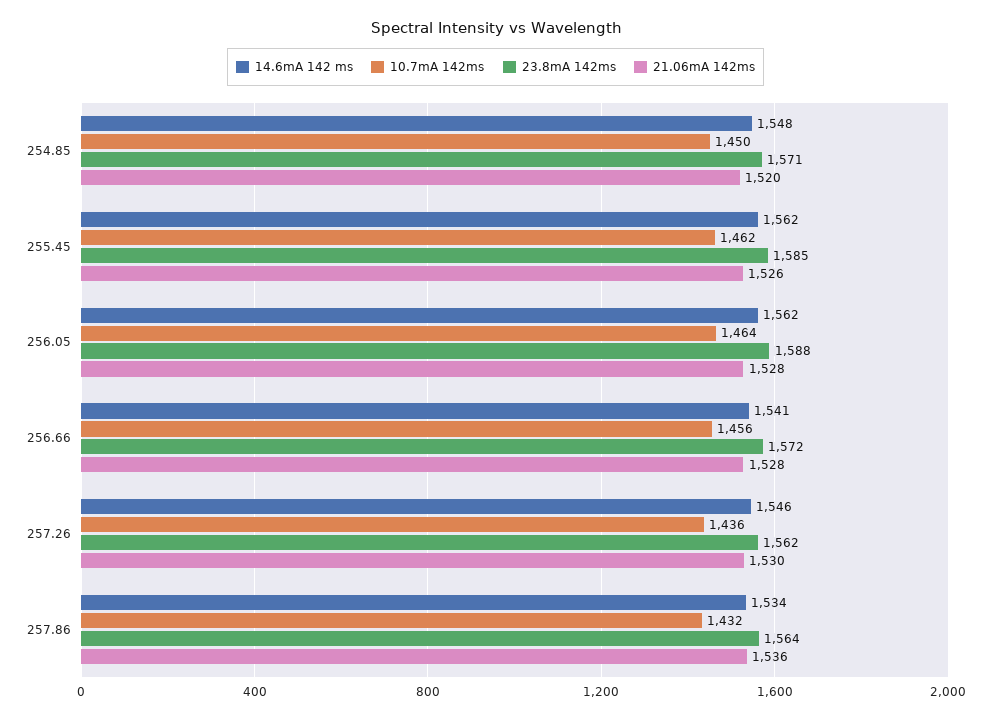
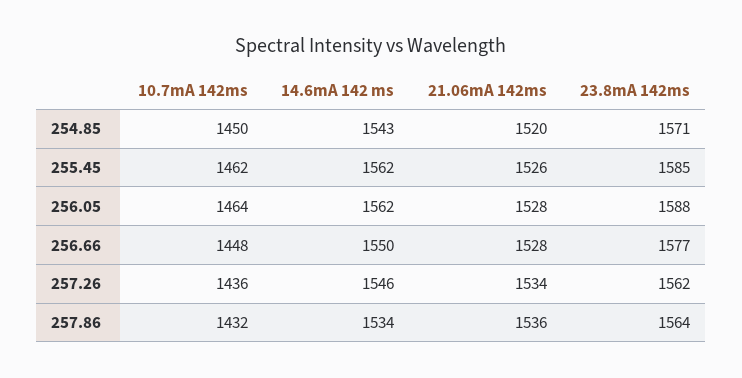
  {
    "14.6mA 142 ms": {
-     "254.85": 1548,
+     "254.85": 1543,
      "255.45": 1562,
      "256.05": 1562,
-     "256.66": 1541,
+     "256.66": 1550,
      "257.26": 1546,
      "257.86": 1534
    },
    "10.7mA 142ms": {
      "254.85": 1450,
      "255.45": 1462,
      "256.05": 1464,
-     "256.66": 1456,
+     "256.66": 1448,
      "257.26": 1436,
      "257.86": 1432
    },
    "23.8mA 142ms": {
      "254.85": 1571,
      "255.45": 1585,
      "256.05": 1588,
-     "256.66": 1572,
+     "256.66": 1577,
      "257.26": 1562,
      "257.86": 1564
    },
    "21.06mA 142ms": {
      "254.85": 1520,
      "255.45": 1526,
      "256.05": 1528,
      "256.66": 1528,
-     "257.26": 1530,
+     "257.26": 1534,
      "257.86": 1536
    }
  }

